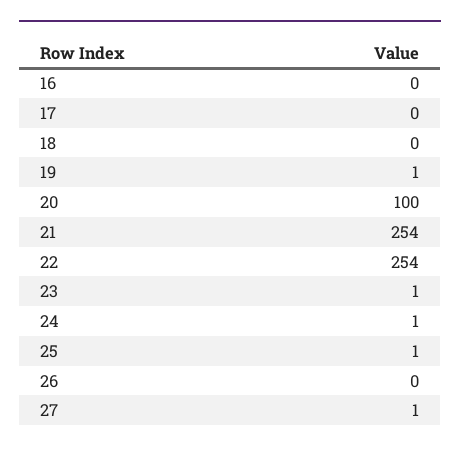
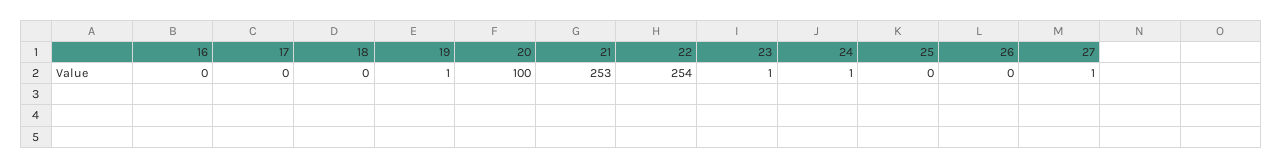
  {
    "16": 0,
    "17": 0,
    "18": 0,
    "19": 1,
    "20": 100,
-   "21": 254,
+   "21": 253,
    "22": 254,
    "23": 1,
    "24": 1,
-   "25": 1,
+   "25": 0,
    "26": 0,
    "27": 1
  }

